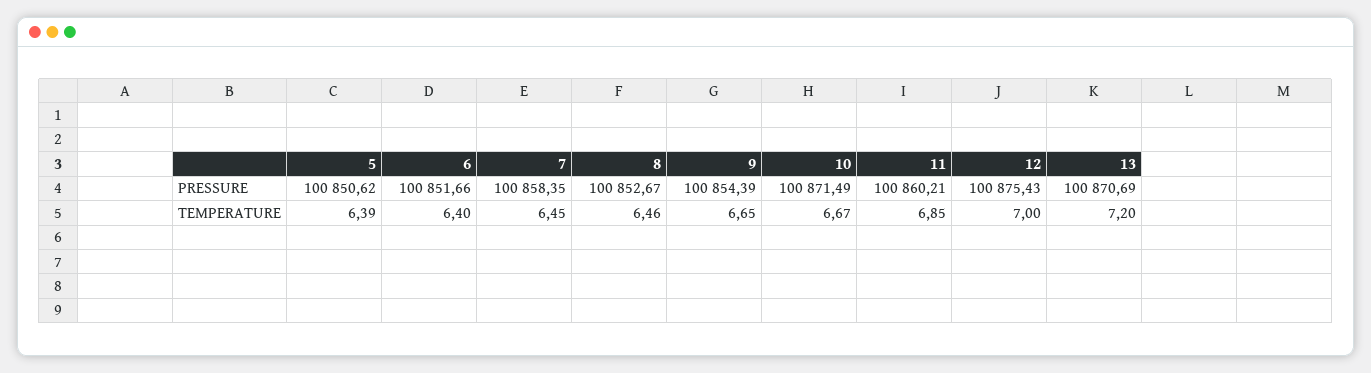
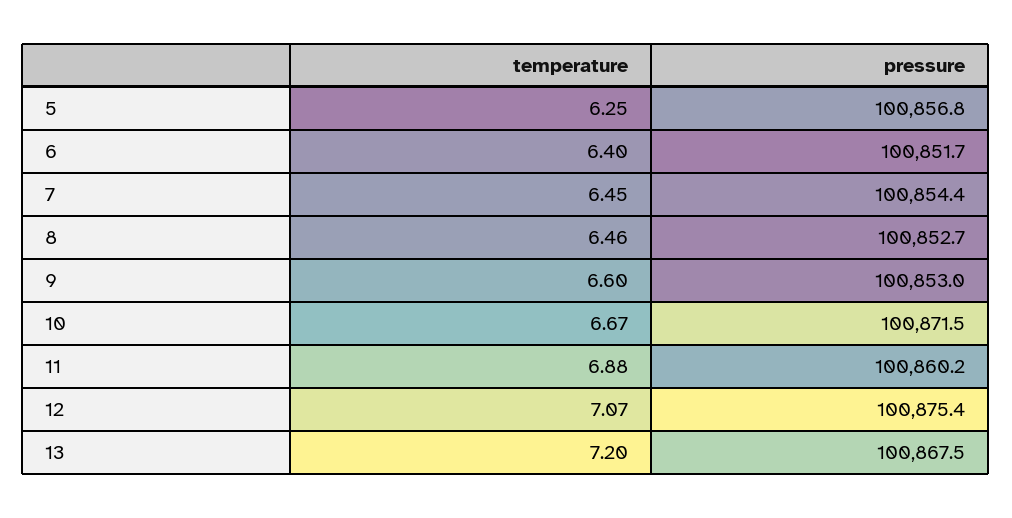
  {
    "5": {
-     "PRESSURE": 100850.62,
+     "PRESSURE": 100856.8,
-     "TEMPERATURE": 6.39
+     "TEMPERATURE": 6.25
    },
    "6": {
      "PRESSURE": 100851.66,
      "TEMPERATURE": 6.4
    },
    "7": {
-     "PRESSURE": 100858.35,
+     "PRESSURE": 100854.4,
      "TEMPERATURE": 6.45
    },
    "8": {
      "PRESSURE": 100852.67,
      "TEMPERATURE": 6.46
    },
    "9": {
-     "PRESSURE": 100854.39,
+     "PRESSURE": 100853,
-     "TEMPERATURE": 6.65
+     "TEMPERATURE": 6.6
    },
    "10": {
      "PRESSURE": 100871.49,
      "TEMPERATURE": 6.67
    },
    "11": {
      "PRESSURE": 100860.21,
-     "TEMPERATURE": 6.85
+     "TEMPERATURE": 6.88
    },
    "12": {
      "PRESSURE": 100875.43,
-     "TEMPERATURE": 7
+     "TEMPERATURE": 7.07
    },
    "13": {
-     "PRESSURE": 100870.69,
+     "PRESSURE": 100867.5,
      "TEMPERATURE": 7.2
    }
  }

